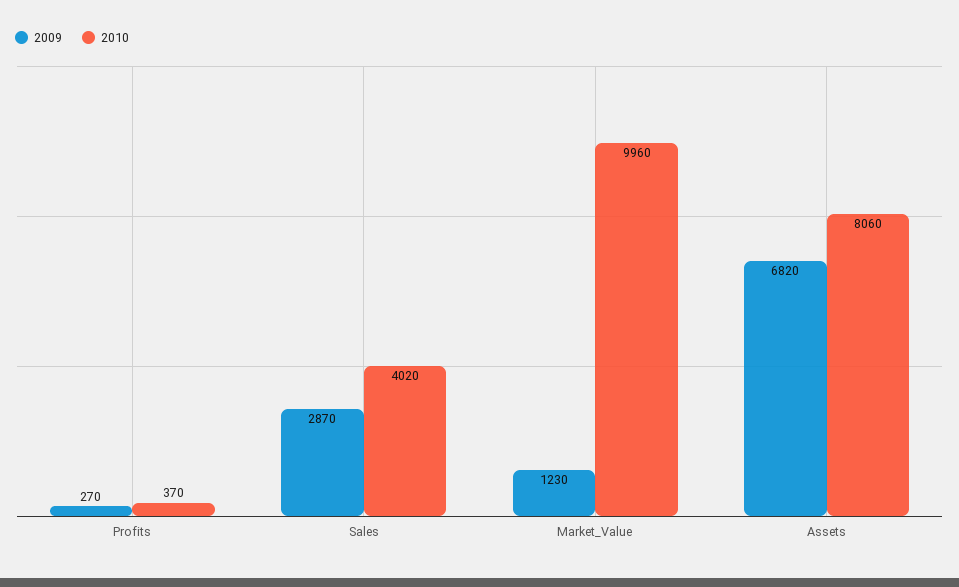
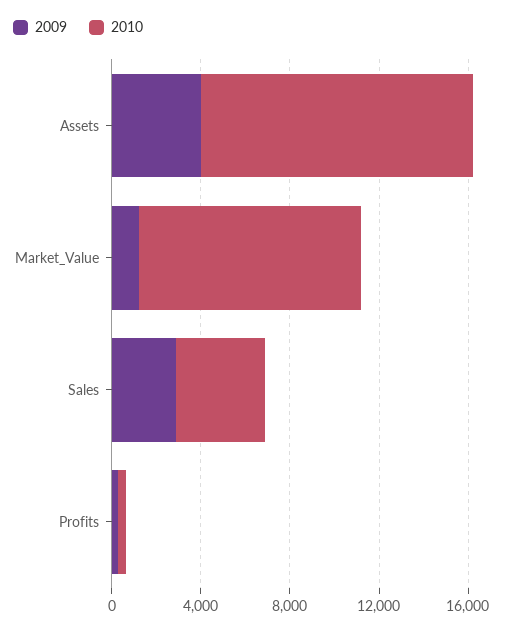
  {
    "2009": {
      "Profits": 270,
      "Sales": 2870,
      "Market_Value": 1230,
-     "Assets": 6820
+     "Assets": 4000
    },
    "2010": {
      "Profits": 370,
      "Sales": 4020,
      "Market_Value": 9960,
-     "Assets": 8060
+     "Assets": 12000
    }
  }

